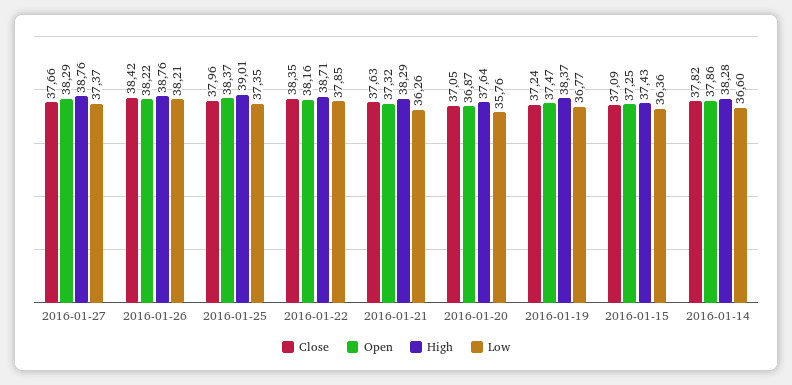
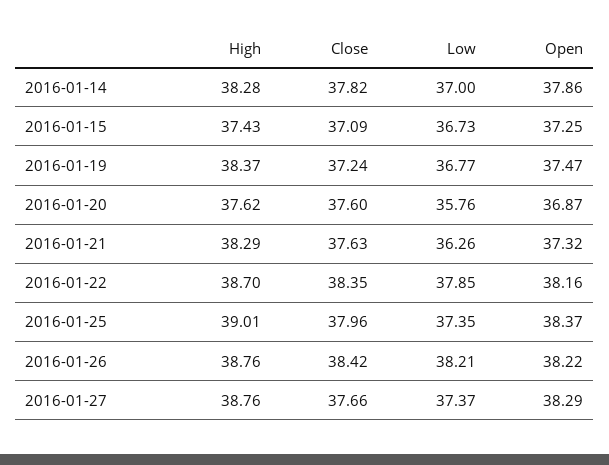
  {
    "Close": {
      "2016-01-27": 37.66,
      "2016-01-26": 38.42,
      "2016-01-25": 37.96,
      "2016-01-22": 38.35,
      "2016-01-21": 37.63,
-     "2016-01-20": 37.05,
+     "2016-01-20": 37.6,
      "2016-01-19": 37.24,
      "2016-01-15": 37.09,
      "2016-01-14": 37.82
    },
    "Open": {
      "2016-01-27": 38.29,
      "2016-01-26": 38.22,
      "2016-01-25": 38.37,
      "2016-01-22": 38.16,
      "2016-01-21": 37.32,
      "2016-01-20": 36.87,
      "2016-01-19": 37.47,
      "2016-01-15": 37.25,
      "2016-01-14": 37.86
    },
    "High": {
      "2016-01-27": 38.76,
      "2016-01-26": 38.76,
      "2016-01-25": 39.01,
-     "2016-01-22": 38.71,
+     "2016-01-22": 38.7,
      "2016-01-21": 38.29,
-     "2016-01-20": 37.64,
+     "2016-01-20": 37.62,
      "2016-01-19": 38.37,
      "2016-01-15": 37.43,
      "2016-01-14": 38.28
    },
    "Low": {
      "2016-01-27": 37.37,
      "2016-01-26": 38.21,
      "2016-01-25": 37.35,
      "2016-01-22": 37.85,
      "2016-01-21": 36.26,
      "2016-01-20": 35.76,
      "2016-01-19": 36.77,
-     "2016-01-15": 36.36,
+     "2016-01-15": 36.73,
-     "2016-01-14": 36.6
+     "2016-01-14": 37
    }
  }

